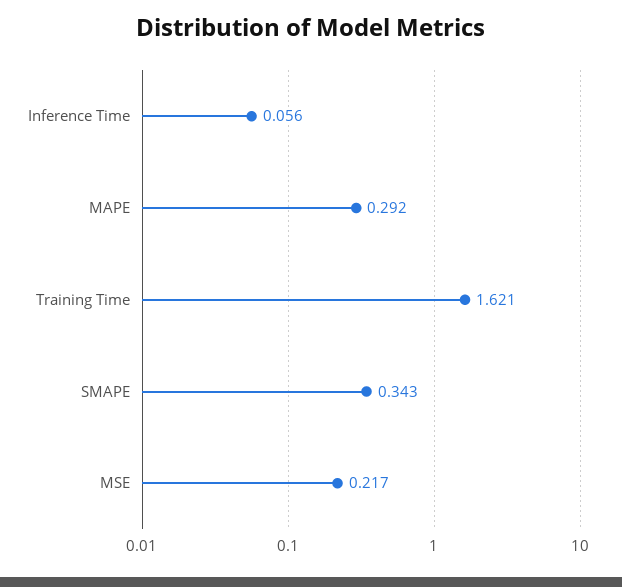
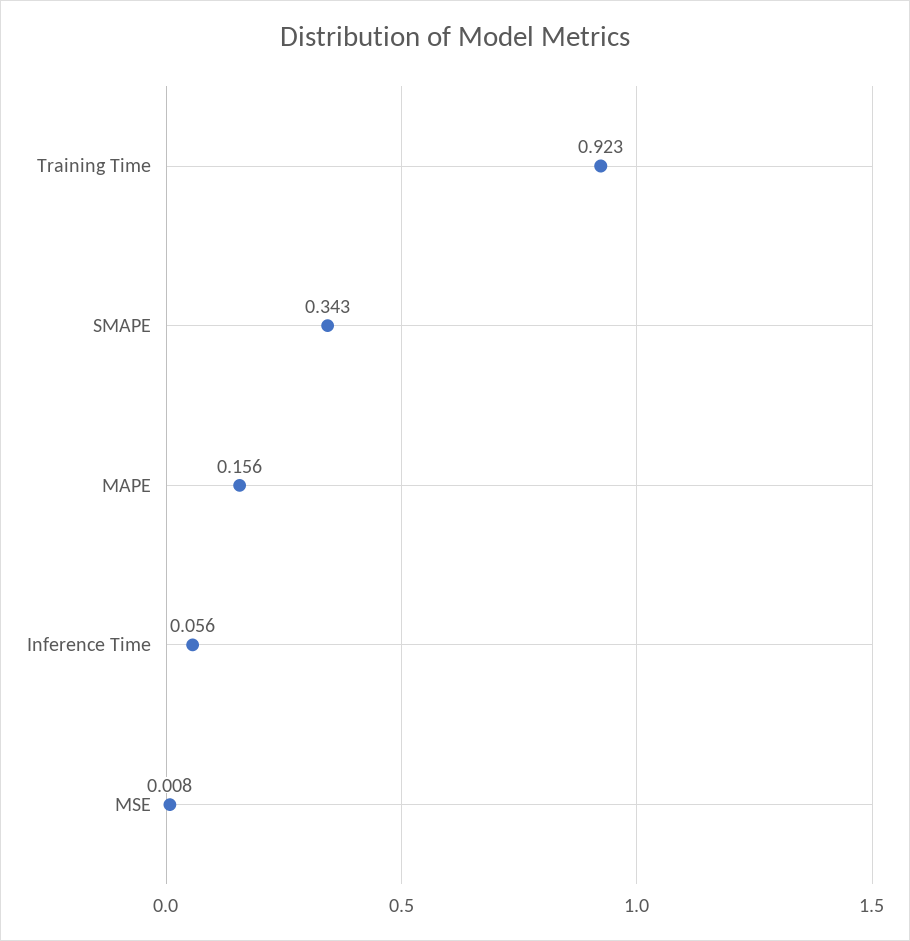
  {
    "Inference Time": 0.056,
-   "MAPE": 0.292,
+   "MAPE": 0.156,
-   "Training Time": 1.621,
+   "Training Time": 0.923,
    "SMAPE": 0.343,
-   "MSE": 0.217
+   "MSE": 0.008
  }

